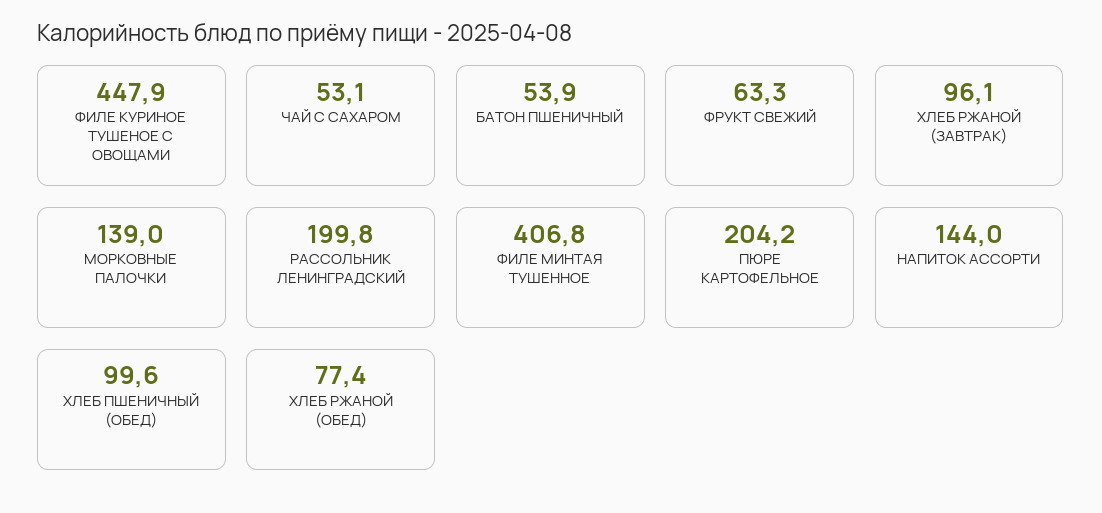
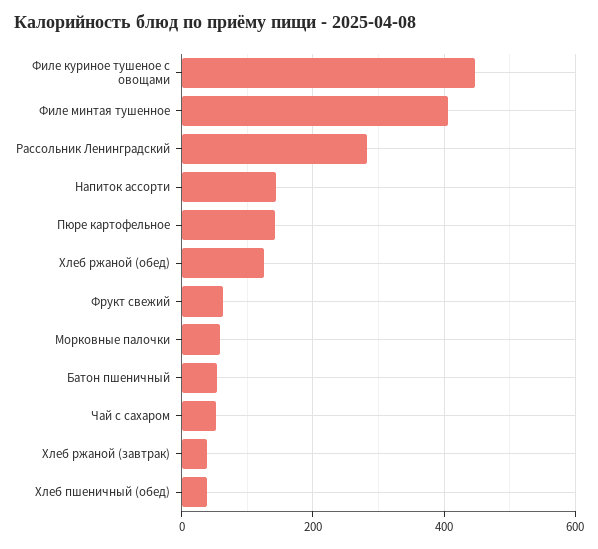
  {
    "ФИЛЕ КУРИНОЕ ТУШЕНОЕ С ОВОЩАМИ": 447.9,
    "ЧАЙ С САХАРОМ": 53.1,
    "БАТОН ПШЕНИЧНЫЙ": 53.9,
    "ФРУКТ СВЕЖИЙ": 63.3,
-   "ХЛЕБ РЖАНОЙ (ЗАВТРАК)": 96.1,
+   "ХЛЕБ РЖАНОЙ (ЗАВТРАК)": 40,
-   "МОРКОВНЫЕ ПАЛОЧКИ": 139,
+   "МОРКОВНЫЕ ПАЛОЧКИ": 60,
-   "РАССОЛЬНИК ЛЕНИНГРАДСКИЙ": 199.8,
+   "РАССОЛЬНИК ЛЕНИНГРАДСКИЙ": 280,
    "ФИЛЕ МИНТАЯ ТУШЕННОЕ": 406.8,
-   "ПЮРЕ КАРТОФЕЛЬНОЕ": 204.2,
+   "ПЮРЕ КАРТОФЕЛЬНОЕ": 140,
    "НАПИТОК АССОРТИ": 144,
-   "ХЛЕБ ПШЕНИЧНЫЙ (ОБЕД)": 99.6,
+   "ХЛЕБ ПШЕНИЧНЫЙ (ОБЕД)": 40,
-   "ХЛЕБ РЖАНОЙ (ОБЕД)": 77.4
+   "ХЛЕБ РЖАНОЙ (ОБЕД)": 120
  }

